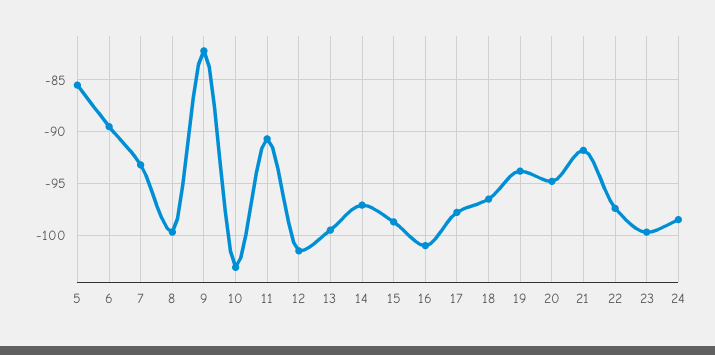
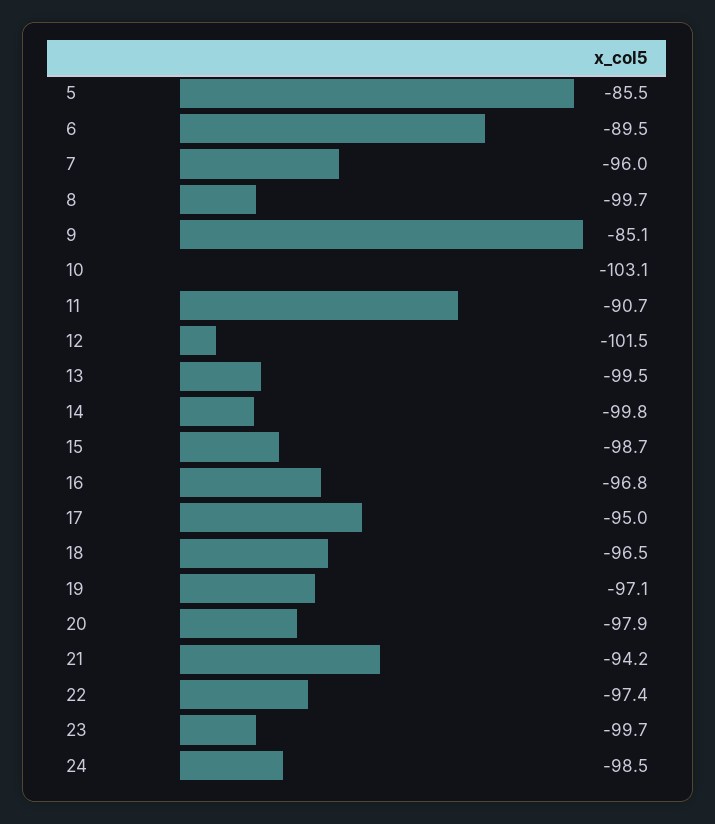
  {
    "5": -85.5,
    "6": -89.5,
-   "7": -93,
+   "7": -96,
    "8": -99.7,
-   "9": -82,
+   "9": -85.1,
    "10": -103.1,
    "11": -90.7,
    "12": -101.5,
    "13": -99.5,
-   "14": -97,
+   "14": -99.8,
    "15": -98.7,
-   "16": -101,
+   "16": -96.8,
-   "17": -98,
+   "17": -95,
    "18": -96.5,
-   "19": -94,
+   "19": -97.1,
-   "20": -95,
+   "20": -97.9,
-   "21": -92,
+   "21": -94.2,
    "22": -97.4,
    "23": -99.7,
    "24": -98.5
  }

